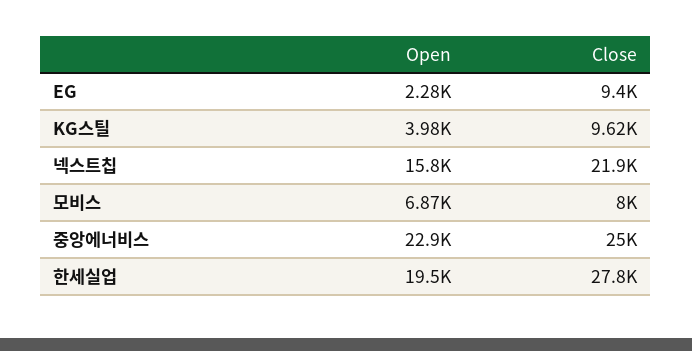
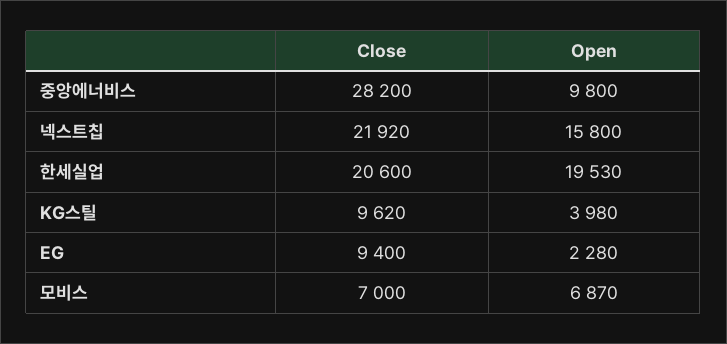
  {
    "Open": {
      "EG": 2280,
      "KG스틸": 3980,
      "넥스트칩": 15800,
      "모비스": 6870,
-     "중앙에너비스": 22900,
+     "중앙에너비스": 9800,
      "한세실업": 19530
    },
    "Close": {
      "EG": 9400,
      "KG스틸": 9620,
      "넥스트칩": 21920,
-     "모비스": 8000,
+     "모비스": 7000,
-     "중앙에너비스": 25000,
+     "중앙에너비스": 28200,
-     "한세실업": 27800
+     "한세실업": 20600
    }
  }

